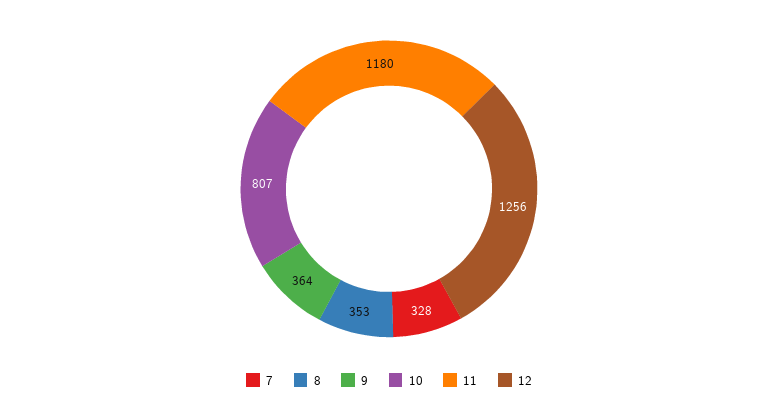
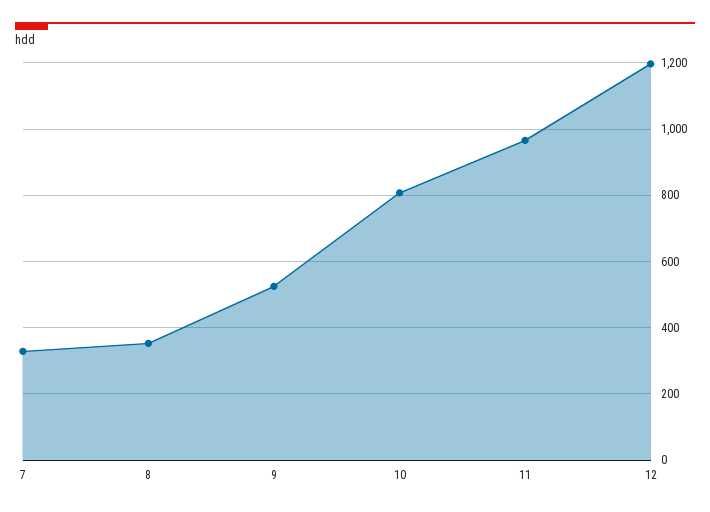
  {
    "7": 328,
    "8": 353,
-   "9": 364,
+   "9": 520,
    "10": 807,
-   "11": 1180,
+   "11": 960,
-   "12": 1256
+   "12": 1200
  }

